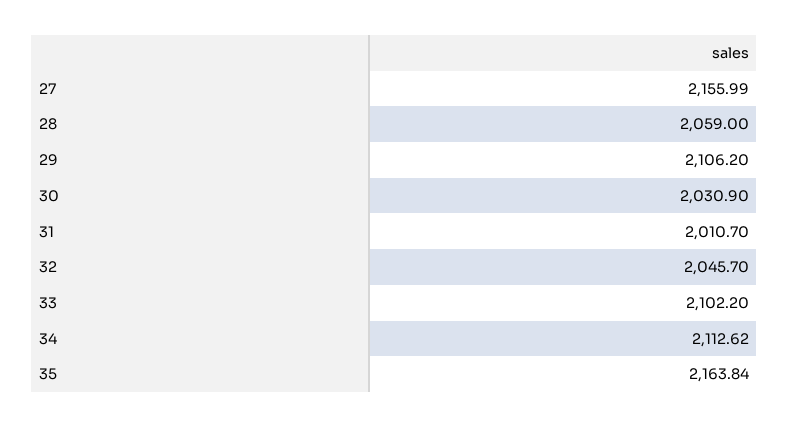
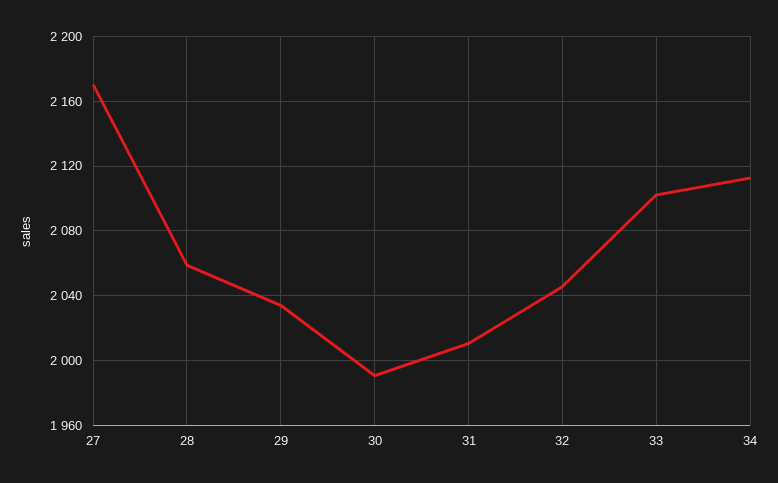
  {
-   "27": 2155.99,
+   "27": 2170,
    "28": 2059,
-   "29": 2106.2,
+   "29": 2035,
-   "30": 2030.9,
+   "30": 1990,
    "31": 2010.7,
    "32": 2045.7,
    "33": 2102.2,
-   "34": 2112.62,
+   "34": 2112.62
-   "35": 2163.84
  }

